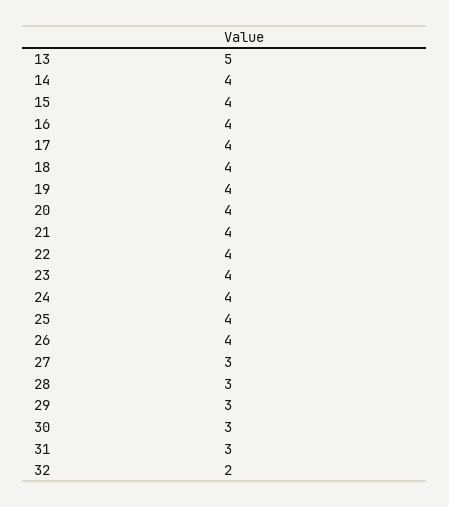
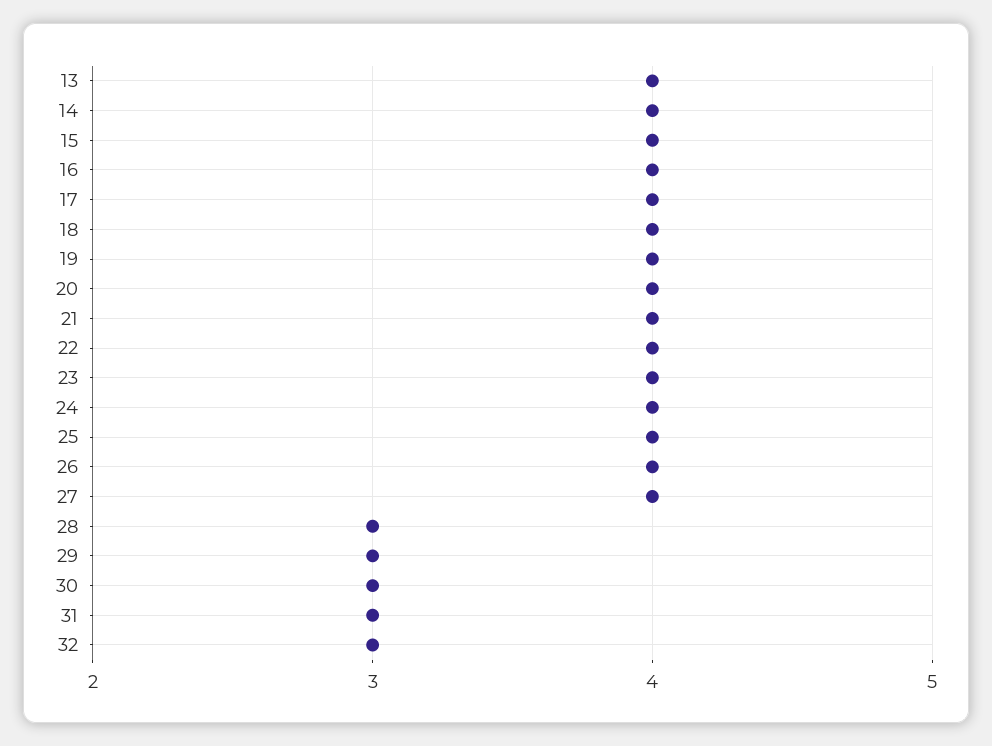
  {
-   "13": 5,
+   "13": 4,
    "14": 4,
    "15": 4,
    "16": 4,
    "17": 4,
    "18": 4,
    "19": 4,
    "20": 4,
    "21": 4,
    "22": 4,
    "23": 4,
    "24": 4,
    "25": 4,
    "26": 4,
-   "27": 3,
+   "27": 4,
    "28": 3,
    "29": 3,
    "30": 3,
    "31": 3,
-   "32": 2
+   "32": 3
  }

